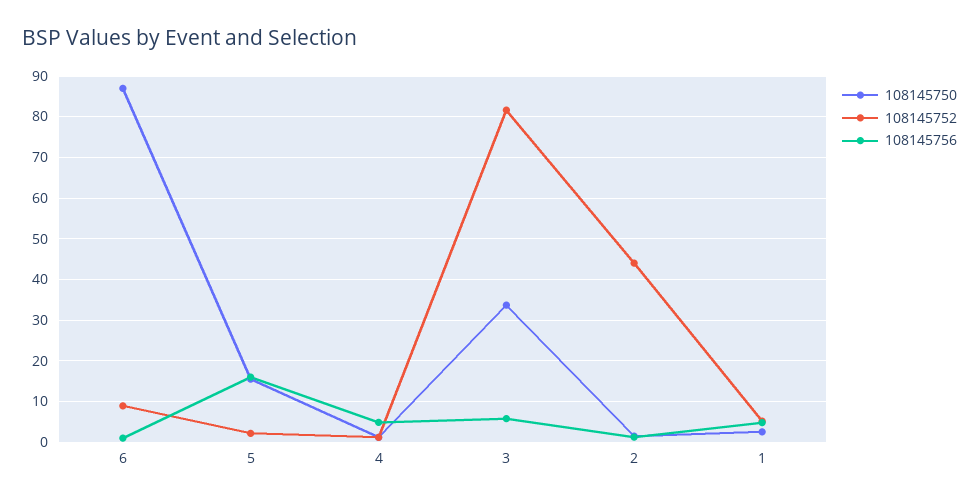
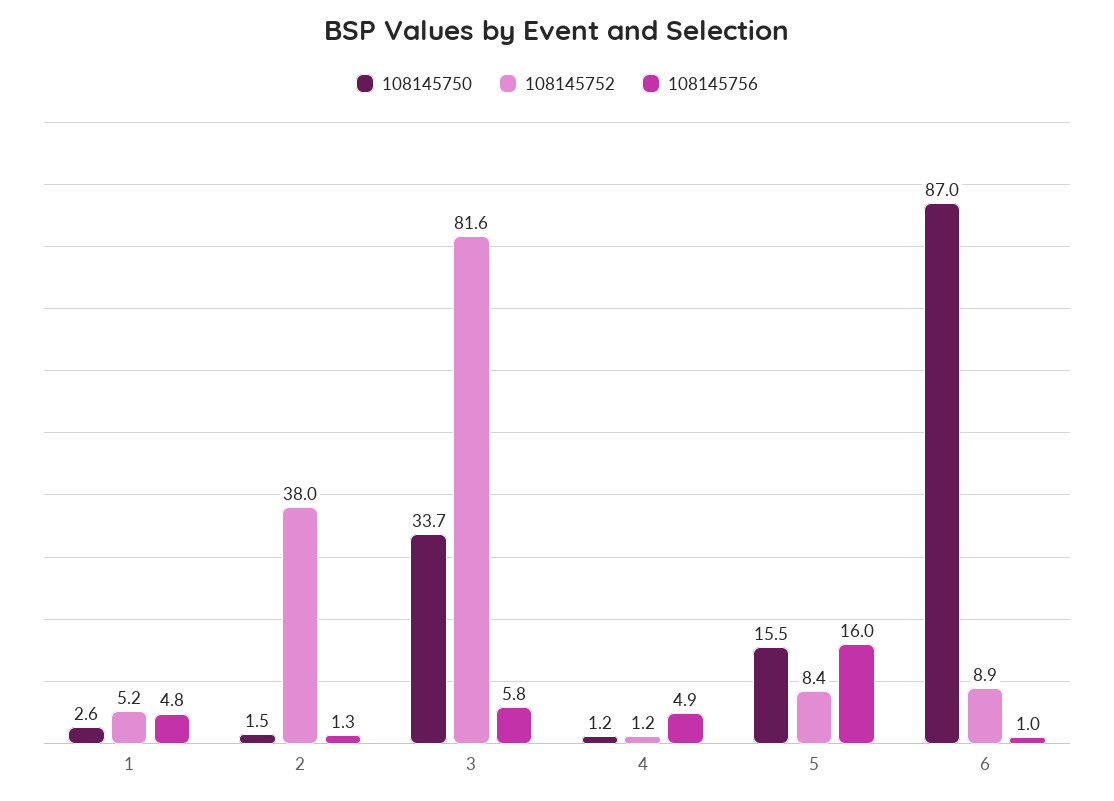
  {
    "108145750": {
      "6": 87,
      "5": 15.5,
      "4": 1.2,
      "3": 33.7,
      "2": 1.5,
      "1": 2.6
    },
    "108145752": {
      "6": 8.9,
-     "5": 2,
+     "5": 8.4,
      "4": 1.2,
      "3": 81.6,
-     "2": 44,
+     "2": 38,
      "1": 5.2
    },
    "108145756": {
      "6": 1,
      "5": 16,
      "4": 4.9,
      "3": 5.8,
      "2": 1.3,
      "1": 4.8
    }
  }

